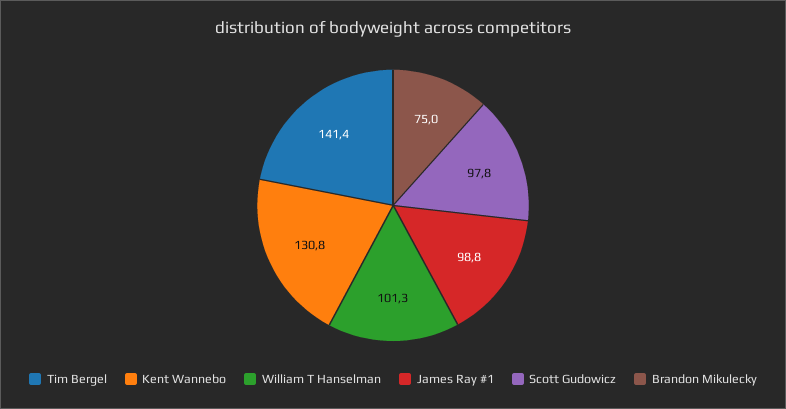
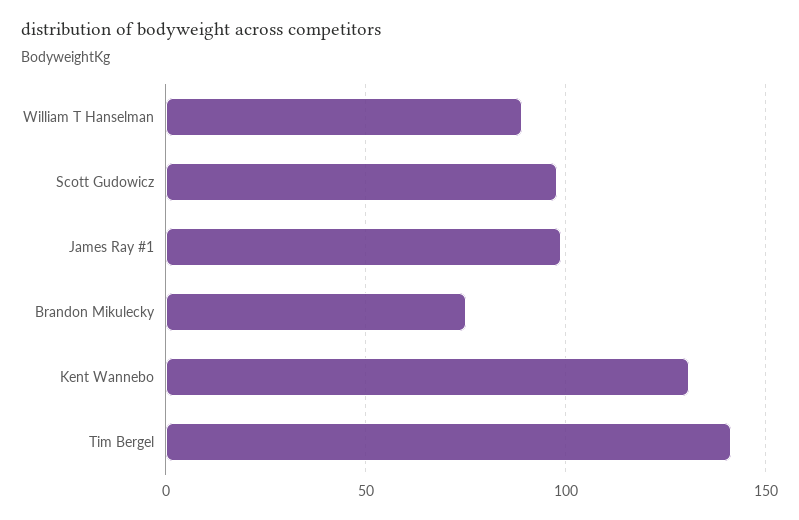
  {
    "Tim Bergel": 141.4,
    "Kent Wannebo": 130.8,
-   "William T Hanselman": 101.3,
+   "William T Hanselman": 90,
    "James Ray #1": 98.8,
    "Scott Gudowicz": 97.8,
    "Brandon Mikulecky": 75
  }

